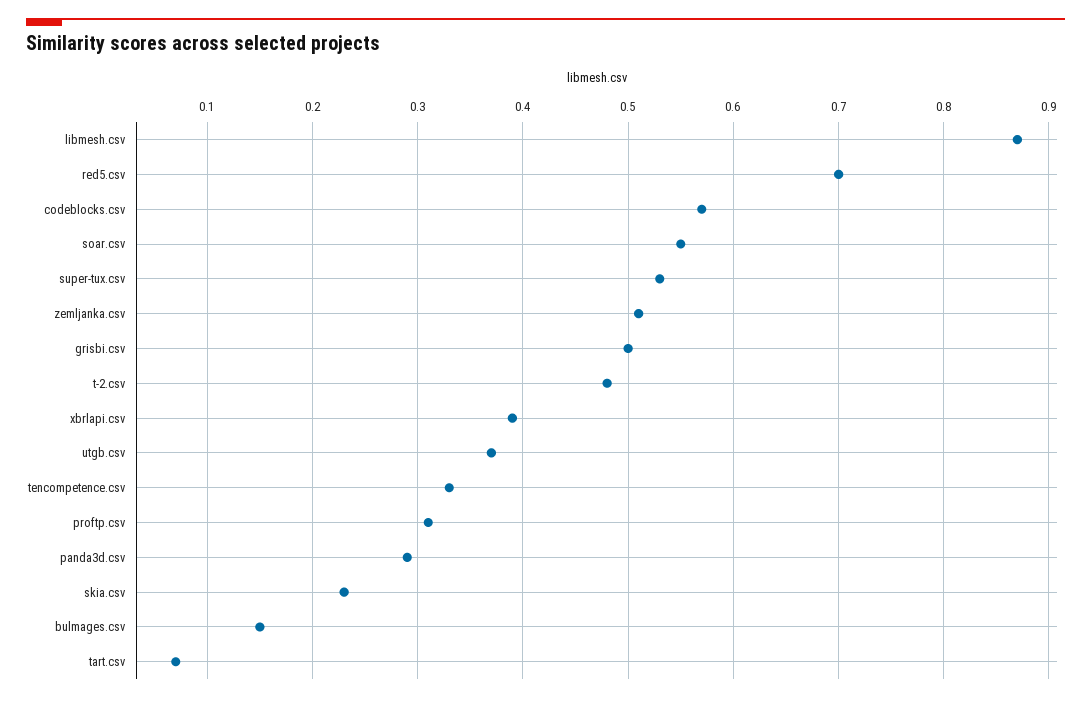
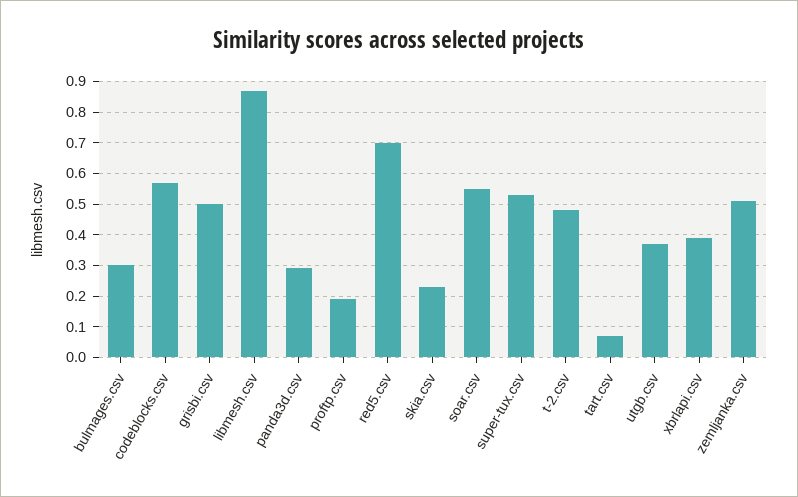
  {
    "libmesh.csv": 0.87,
    "red5.csv": 0.7,
    "codeblocks.csv": 0.57,
    "soar.csv": 0.55,
    "super-tux.csv": 0.53,
    "zemljanka.csv": 0.51,
    "grisbi.csv": 0.5,
    "t-2.csv": 0.48,
    "xbrlapi.csv": 0.39,
    "utgb.csv": 0.37,
-   "tencompetence.csv": 0.33,
-   "proftp.csv": 0.31,
+   "proftp.csv": 0.2,
    "panda3d.csv": 0.29,
    "skia.csv": 0.23,
-   "bulmages.csv": 0.15,
+   "bulmages.csv": 0.3,
    "tart.csv": 0.07
  }

